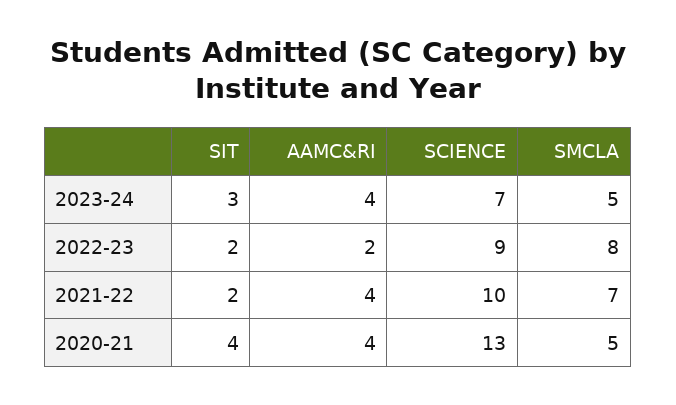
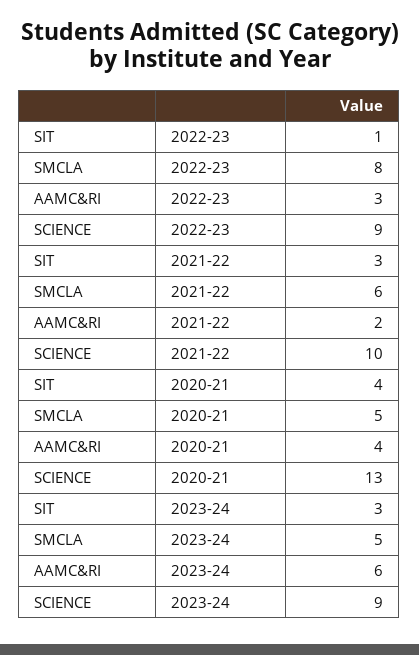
  {
    "SIT": {
      "2023-24": 3,
-     "2022-23": 2,
+     "2022-23": 1,
-     "2021-22": 2,
+     "2021-22": 3,
      "2020-21": 4
    },
    "AAMC&RI": {
-     "2023-24": 4,
+     "2023-24": 6,
-     "2022-23": 2,
+     "2022-23": 3,
-     "2021-22": 4,
+     "2021-22": 2,
      "2020-21": 4
    },
    "SCIENCE": {
-     "2023-24": 7,
+     "2023-24": 9,
      "2022-23": 9,
      "2021-22": 10,
      "2020-21": 13
    },
    "SMCLA": {
      "2023-24": 5,
      "2022-23": 8,
-     "2021-22": 7,
+     "2021-22": 6,
      "2020-21": 5
    }
  }

